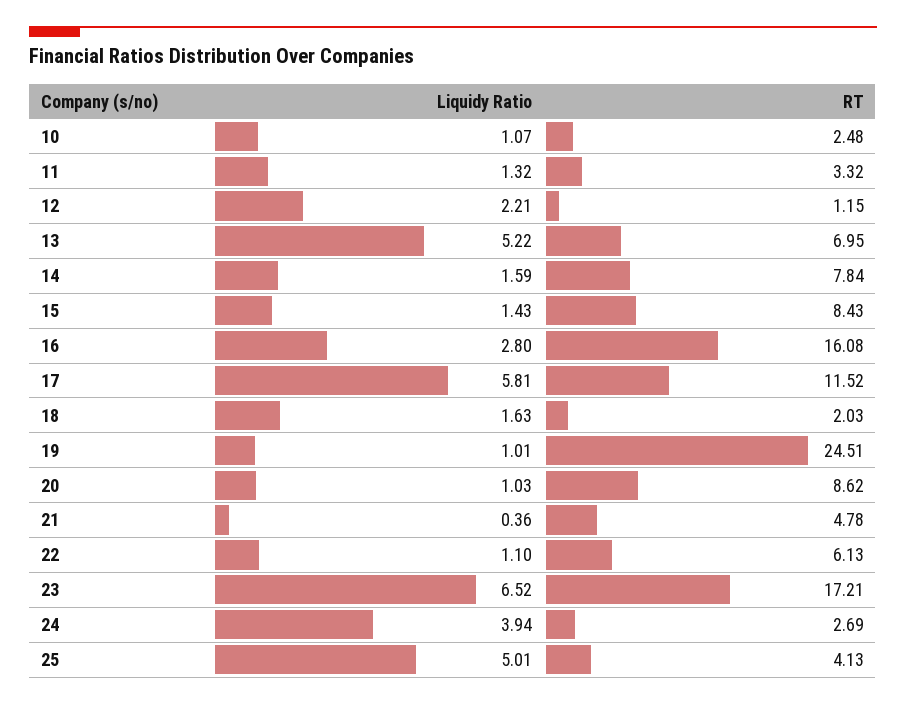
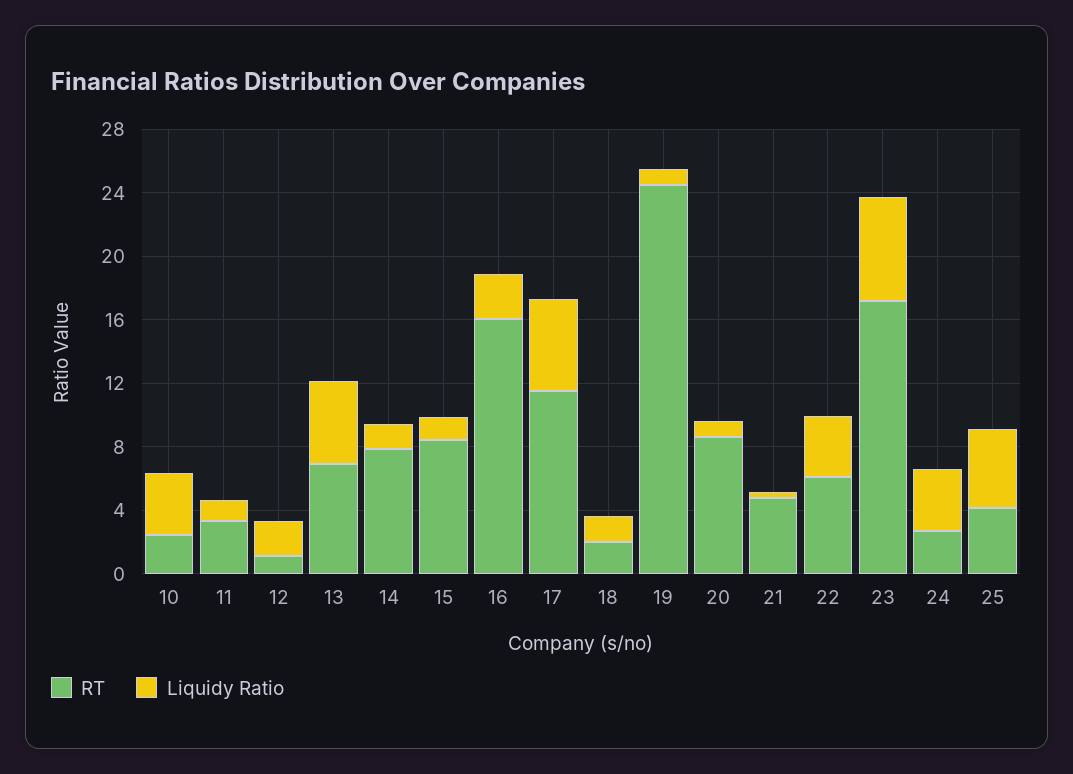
  {
    "Liquidy Ratio": {
-     "10": 1.07,
+     "10": 4,
      "11": 1.32,
      "12": 2.21,
      "13": 5.22,
      "14": 1.59,
      "15": 1.43,
      "16": 2.8,
      "17": 5.81,
      "18": 1.63,
      "19": 1.01,
      "20": 1.03,
      "21": 0.36,
-     "22": 1.1,
+     "22": 4,
      "23": 6.52,
      "24": 3.94,
      "25": 5.01
    },
    "RT": {
      "10": 2.48,
      "11": 3.32,
      "12": 1.15,
      "13": 6.95,
      "14": 7.84,
      "15": 8.43,
      "16": 16.08,
      "17": 11.52,
      "18": 2.03,
      "19": 24.51,
      "20": 8.62,
      "21": 4.78,
      "22": 6.13,
      "23": 17.21,
      "24": 2.69,
      "25": 4.13
    }
  }

